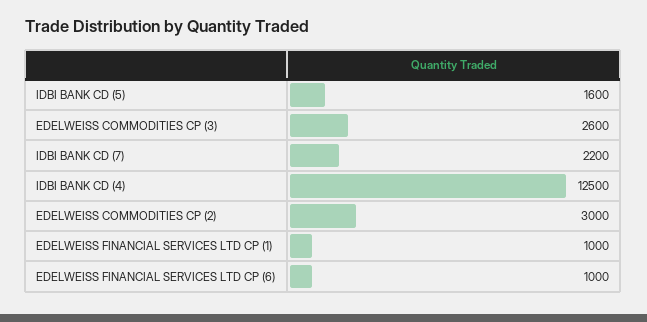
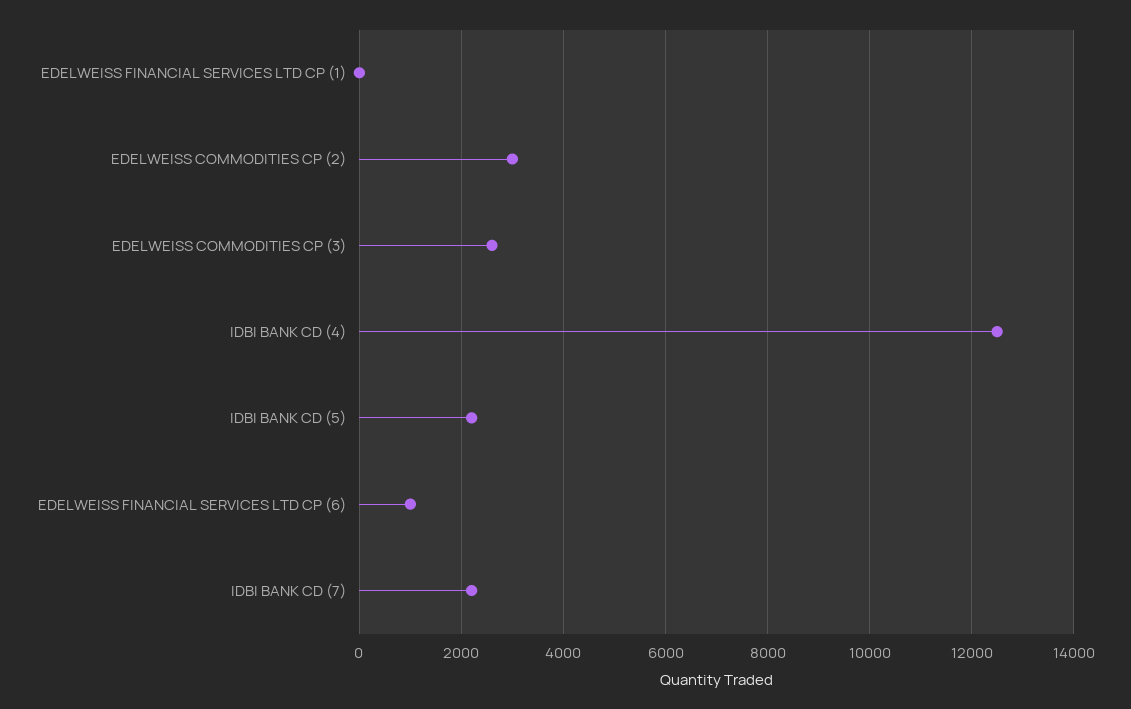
  {
-   "IDBI BANK CD (5)": 1600,
+   "IDBI BANK CD (5)": 2200,
    "EDELWEISS COMMODITIES CP (3)": 2600,
    "IDBI BANK CD (7)": 2200,
    "IDBI BANK CD (4)": 12500,
    "EDELWEISS COMMODITIES CP (2)": 3000,
-   "EDELWEISS FINANCIAL SERVICES LTD CP (1)": 1000,
+   "EDELWEISS FINANCIAL SERVICES LTD CP (1)": 0,
    "EDELWEISS FINANCIAL SERVICES LTD CP (6)": 1000
  }

